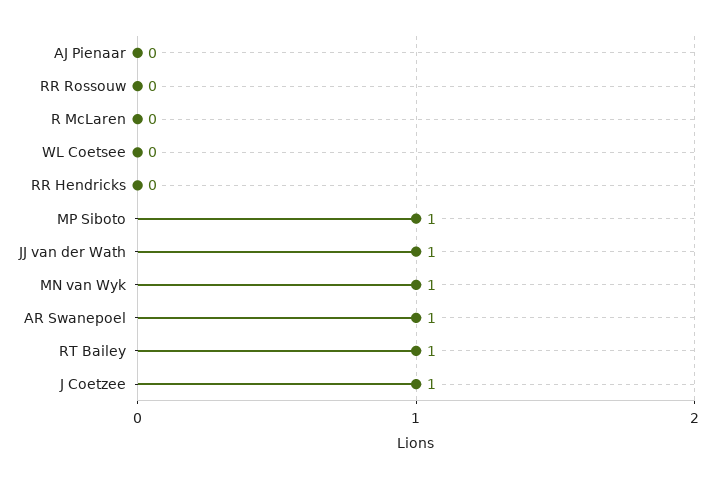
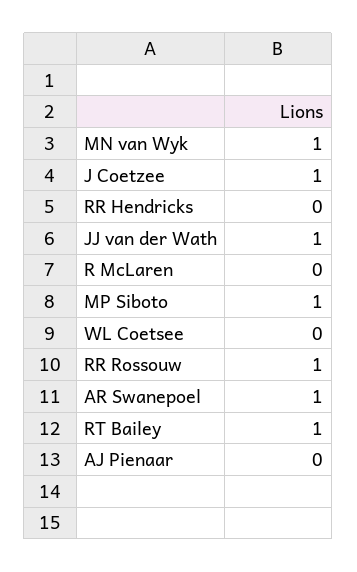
  {
    "AJ Pienaar": 0,
-   "RR Rossouw": 0,
+   "RR Rossouw": 1,
    "R McLaren": 0,
    "WL Coetsee": 0,
    "RR Hendricks": 0,
    "MP Siboto": 1,
    "JJ van der Wath": 1,
    "MN van Wyk": 1,
    "AR Swanepoel": 1,
    "RT Bailey": 1,
    "J Coetzee": 1
  }

